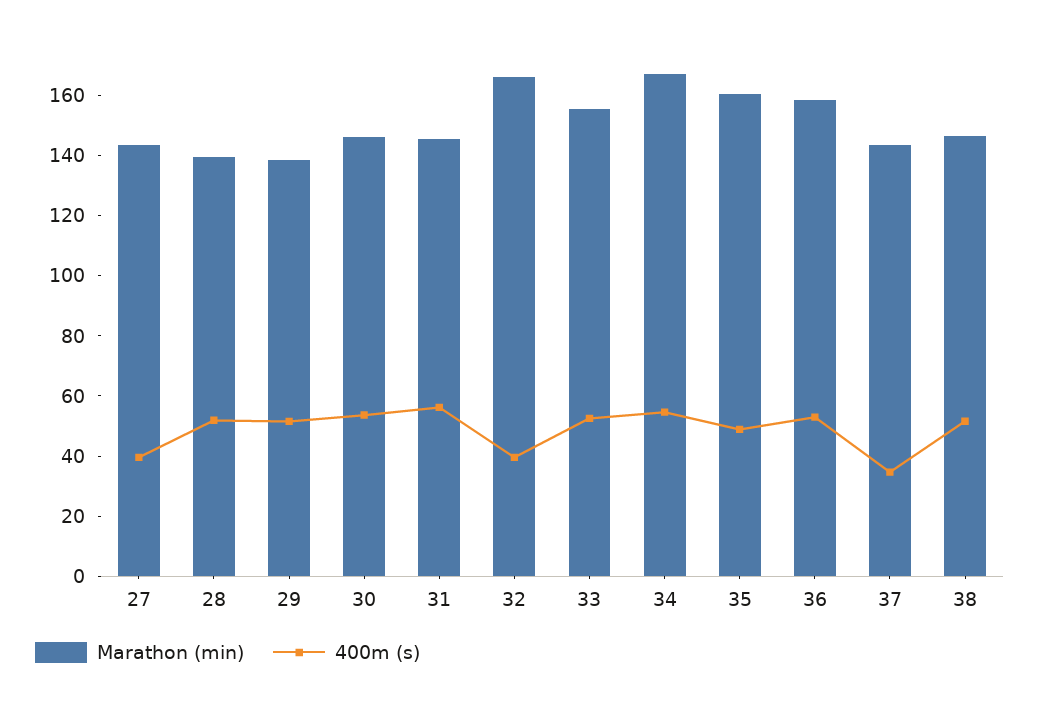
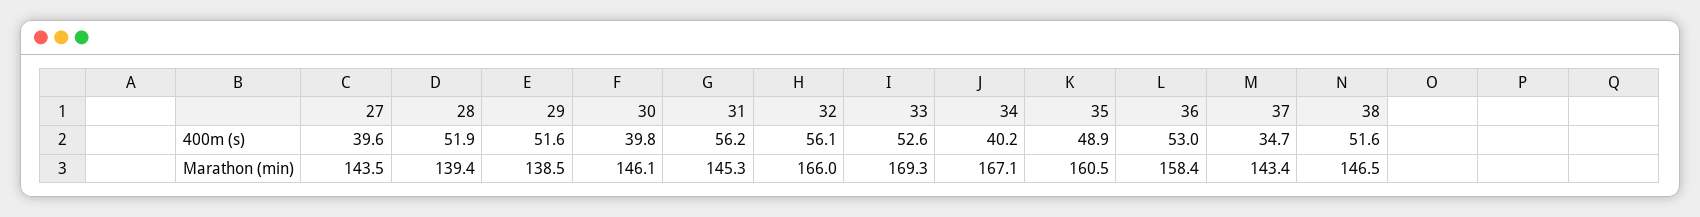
  {
    "Marathon (min)": {
      "27": 143.5,
      "28": 139.4,
      "29": 138.5,
      "30": 146.1,
      "31": 145.3,
      "32": 166,
-     "33": 155,
+     "33": 169.3,
      "34": 167.1,
      "35": 160.5,
      "36": 158.4,
      "37": 143.4,
      "38": 146.5
    },
    "400m (s)": {
      "27": 39.6,
      "28": 51.9,
      "29": 51.6,
-     "30": 55,
+     "30": 39.8,
      "31": 56.2,
-     "32": 40,
+     "32": 56.1,
      "33": 52.6,
-     "34": 55,
+     "34": 40.2,
      "35": 48.9,
      "36": 53,
      "37": 34.7,
      "38": 51.6
    }
  }

